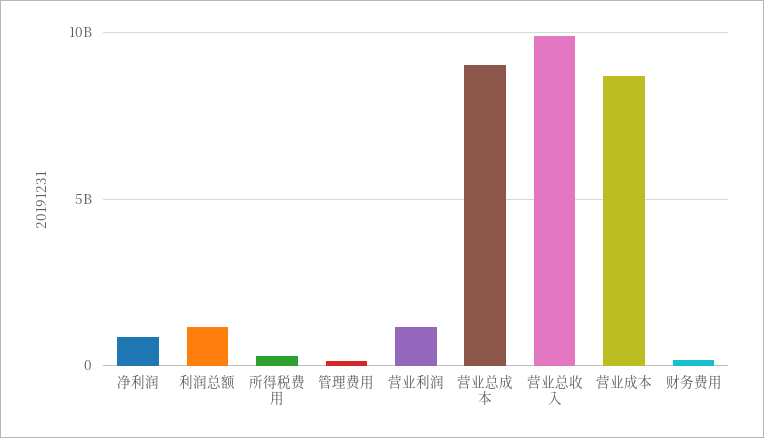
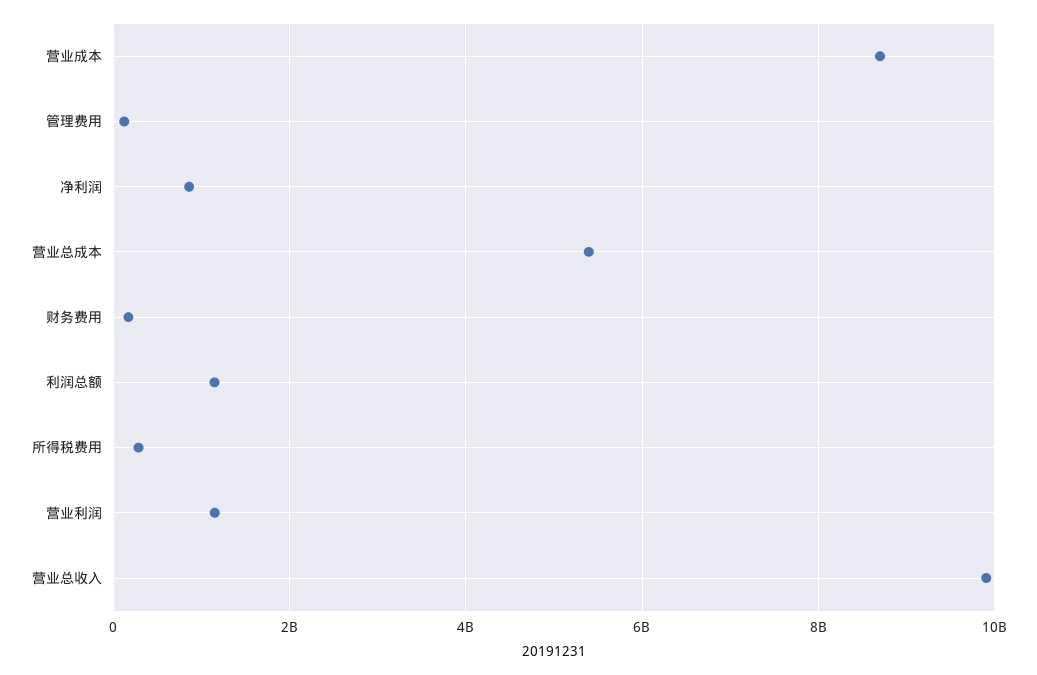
  {
    "净利润": 800000000,
    "利润总额": 1200000000,
    "所得税费用": 200000000,
    "管理费用": 200000000,
    "营业利润": 1200000000,
-   "营业总成本": 9000000000,
+   "营业总成本": 5400000000,
    "营业总收入": 10000000000,
    "营业成本": 8600000000,
    "财务费用": 200000000
  }

